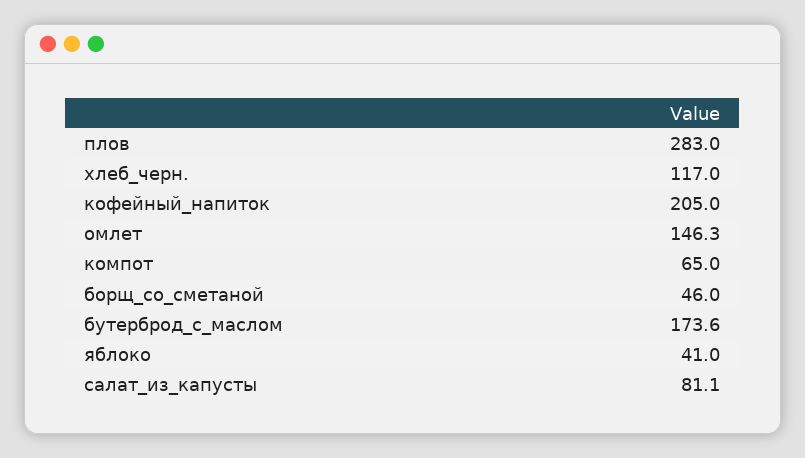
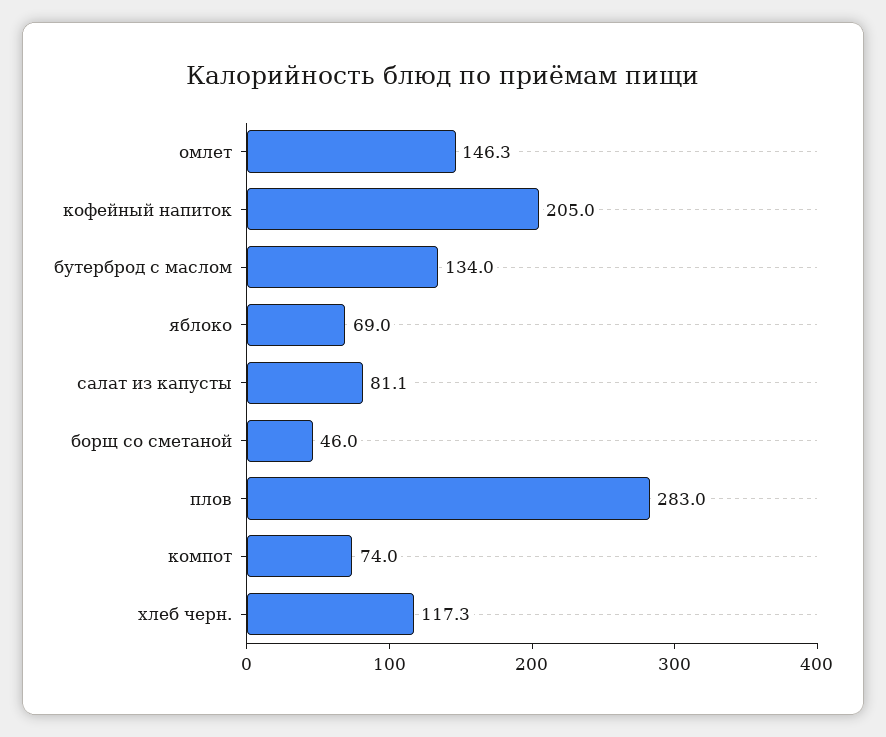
  {
    "плов": 283,
-   "хлеб_черн.": 117,
+   "хлеб_черн.": 117.3,
    "кофейный_напиток": 205,
    "омлет": 146.3,
-   "компот": 65,
+   "компот": 74,
    "борщ_со_сметаной": 46,
-   "бутерброд_с_маслом": 173.6,
+   "бутерброд_с_маслом": 134,
-   "яблоко": 41,
+   "яблоко": 69,
    "салат_из_капусты": 81.1
  }

